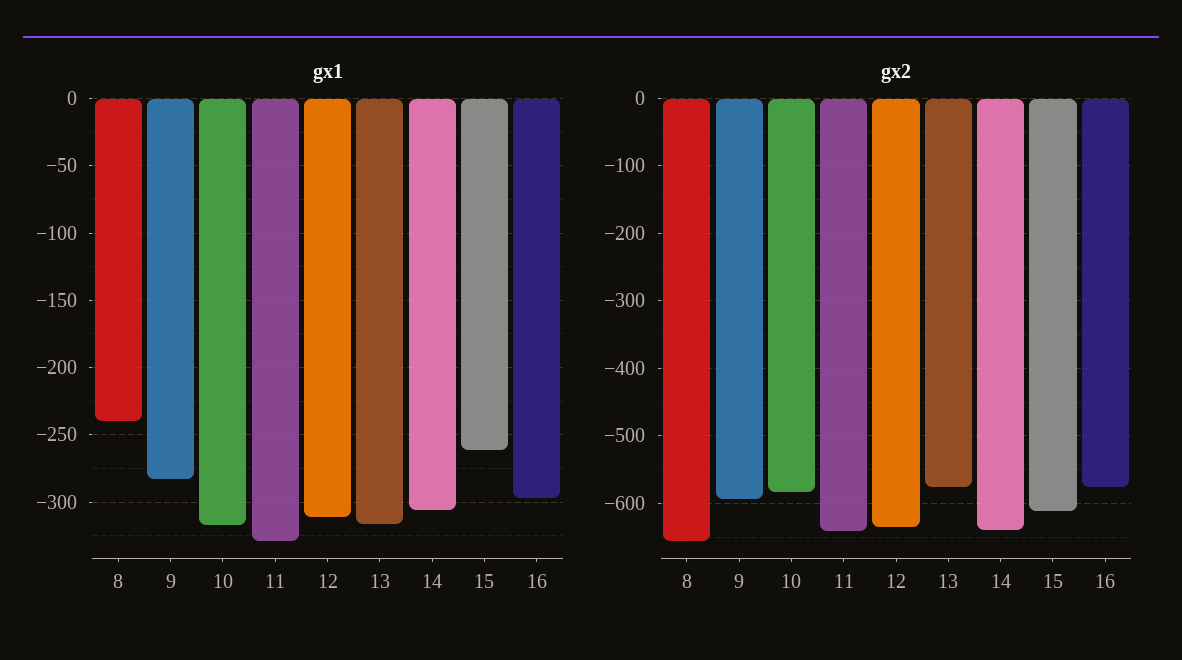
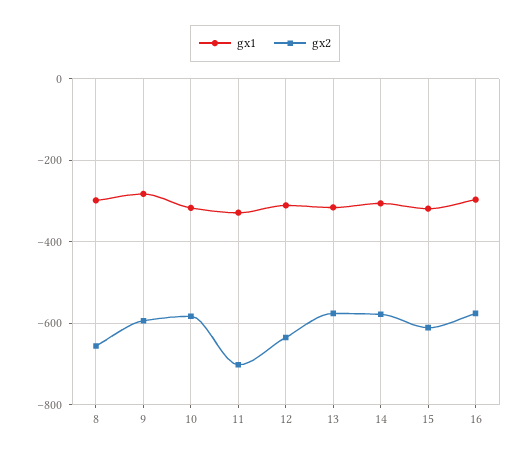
  {
    "gx1": {
-     "8": -240,
+     "8": -300,
      "9": -285,
      "10": -315,
      "11": -330,
      "12": -310,
      "13": -315,
      "14": -305,
-     "15": -260,
+     "15": -320,
      "16": -295
    },
    "gx2": {
      "8": -660,
      "9": -590,
      "10": -580,
-     "11": -640,
+     "11": -700,
      "12": -640,
      "13": -580,
-     "14": -640,
+     "14": -580,
      "15": -610,
      "16": -580
    }
  }

